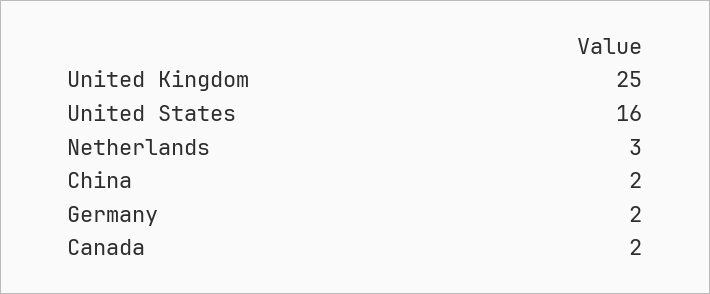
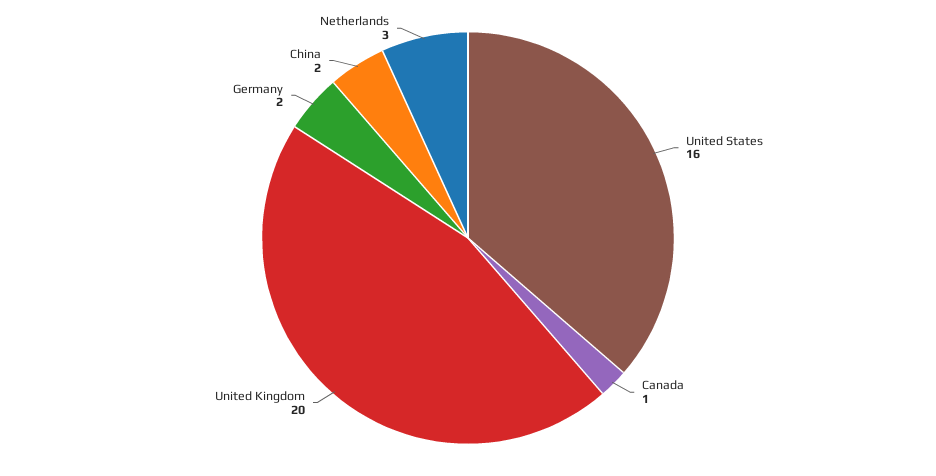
  {
-   "United Kingdom": 25,
+   "United Kingdom": 20,
    "United States": 16,
    "Netherlands": 3,
    "China": 2,
    "Germany": 2,
-   "Canada": 2
+   "Canada": 1
  }

